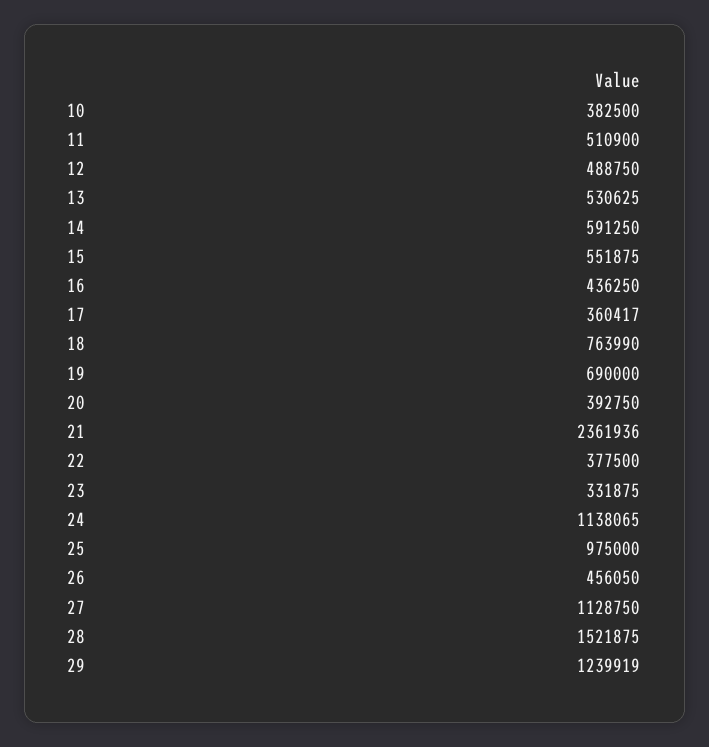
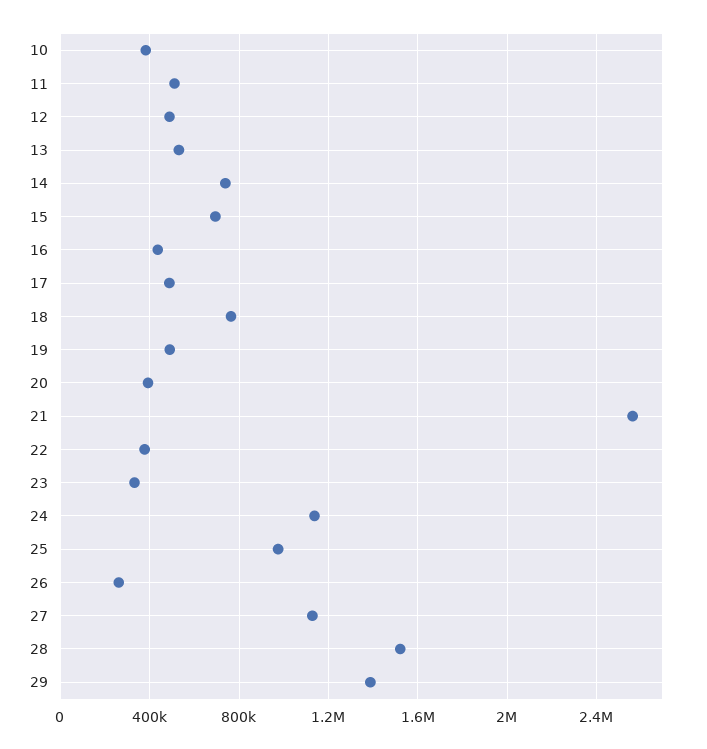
  {
    "10": 382500,
    "11": 510900,
    "12": 488750,
    "13": 530625,
-   "14": 591250,
+   "14": 750000,
-   "15": 551875,
+   "15": 700000,
    "16": 436250,
-   "17": 360417,
+   "17": 500000,
    "18": 763990,
-   "19": 690000,
+   "19": 500000,
    "20": 392750,
-   "21": 2361936,
+   "21": 2550000,
    "22": 377500,
    "23": 331875,
    "24": 1138065,
    "25": 975000,
-   "26": 456050,
+   "26": 250000,
    "27": 1128750,
    "28": 1521875,
-   "29": 1239919
+   "29": 1400000
  }

